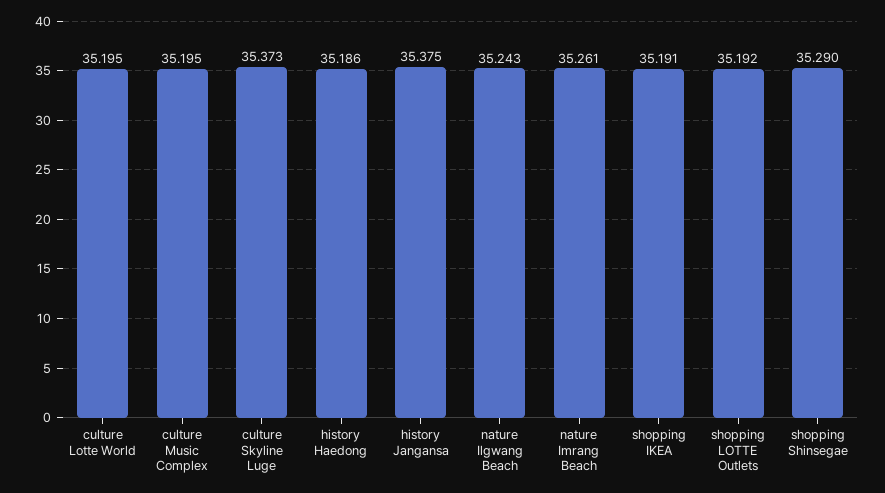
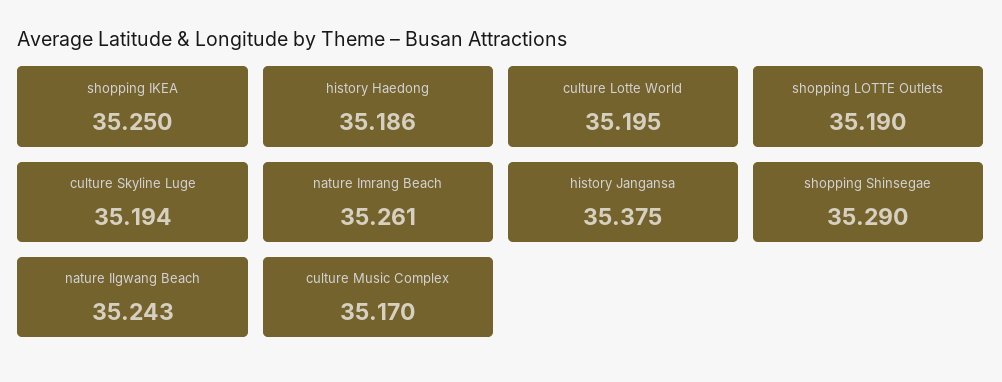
  {
    "culture Lotte World": 35.195,
-   "culture Music Complex": 35.195,
+   "culture Music Complex": 35.17,
-   "culture Skyline Luge": 35.373,
+   "culture Skyline Luge": 35.194,
    "history Haedong": 35.186,
    "history Jangansa": 35.375,
    "nature Ilgwang Beach": 35.243,
    "nature Imrang Beach": 35.261,
-   "shopping IKEA": 35.191,
+   "shopping IKEA": 35.25,
-   "shopping LOTTE Outlets": 35.192,
+   "shopping LOTTE Outlets": 35.19,
    "shopping Shinsegae": 35.29
  }

